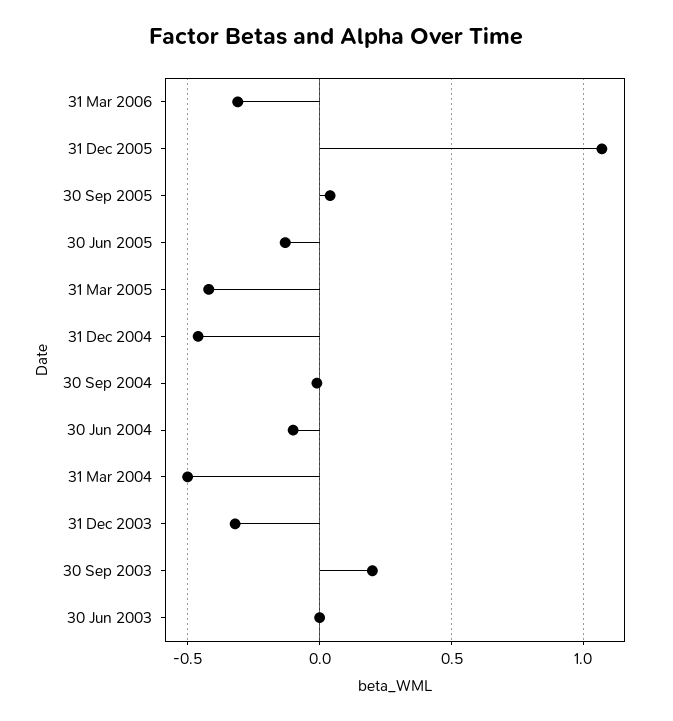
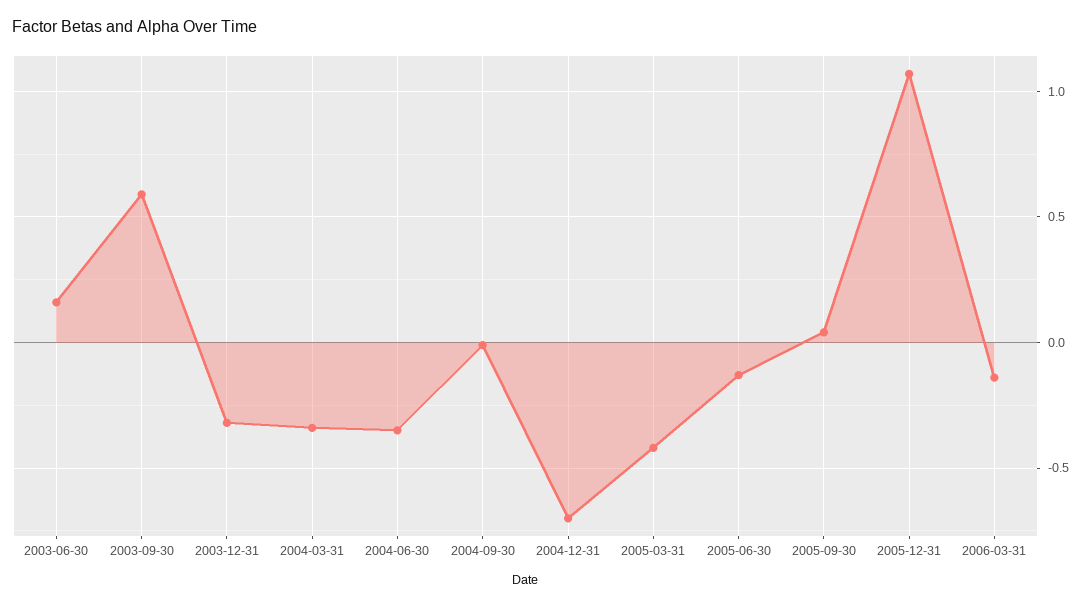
  {
-   "31 Mar 2006": -0.3,
+   "31 Mar 2006": -0.15,
    "31 Dec 2005": 1.05,
    "30 Sep 2005": 0.05,
    "30 Jun 2005": -0.15,
    "31 Mar 2005": -0.4,
-   "31 Dec 2004": -0.45,
+   "31 Dec 2004": -0.7,
    "30 Sep 2004": 0,
-   "30 Jun 2004": -0.1,
+   "30 Jun 2004": -0.35,
-   "31 Mar 2004": -0.5,
+   "31 Mar 2004": -0.35,
    "31 Dec 2003": -0.3,
-   "30 Sep 2003": 0.2,
+   "30 Sep 2003": 0.6,
-   "30 Jun 2003": 0
+   "30 Jun 2003": 0.15
  }

